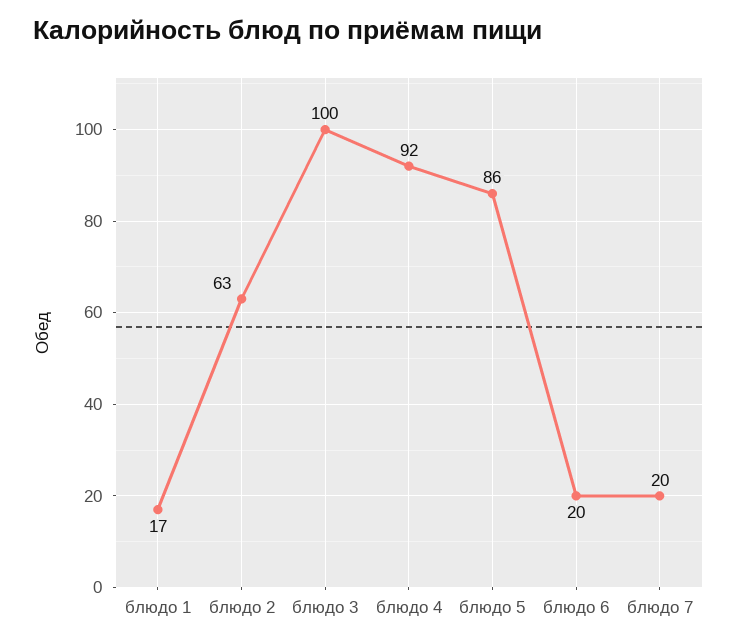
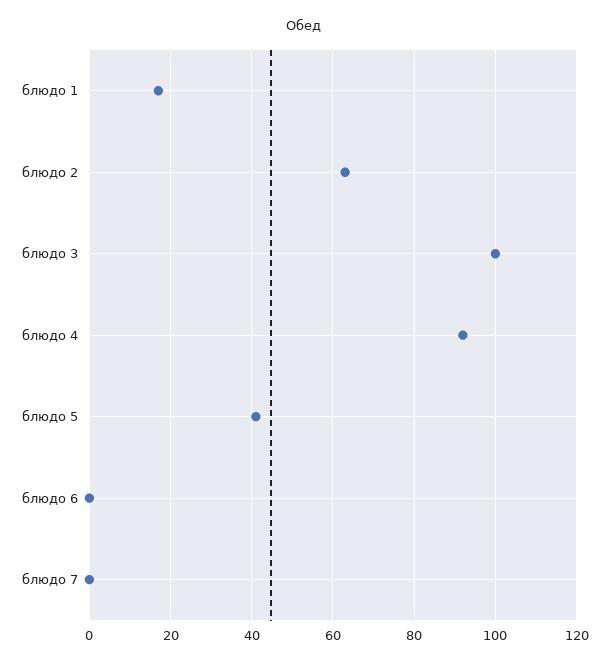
  {
    "блюдо 1": 17,
    "блюдо 2": 63,
    "блюдо 3": 100,
    "блюдо 4": 92,
-   "блюдо 5": 86,
+   "блюдо 5": 40,
-   "блюдо 6": 20,
+   "блюдо 6": 0,
-   "блюдо 7": 20
+   "блюдо 7": 0
  }

